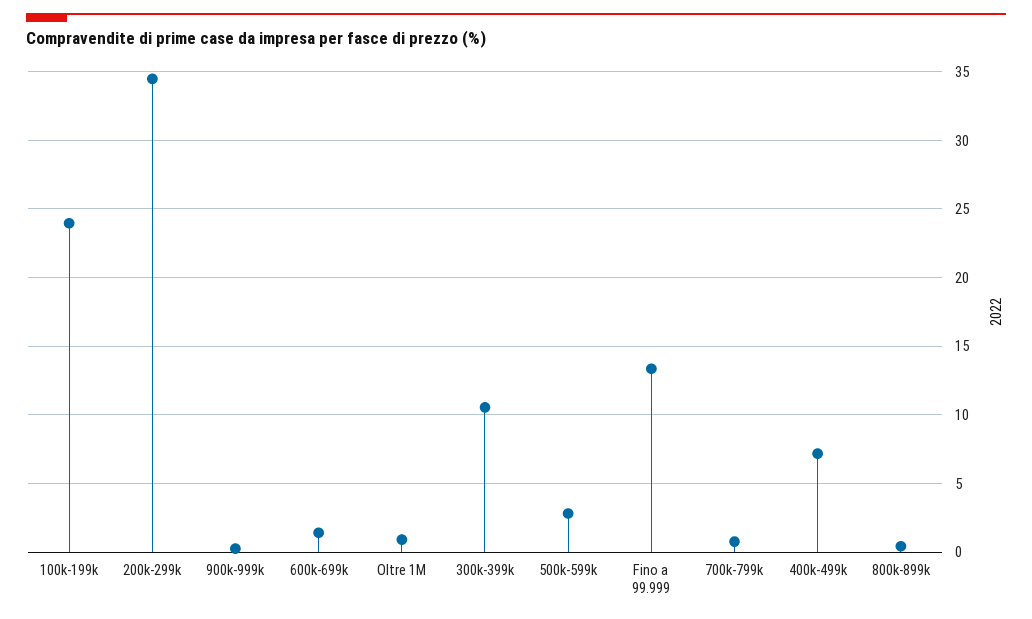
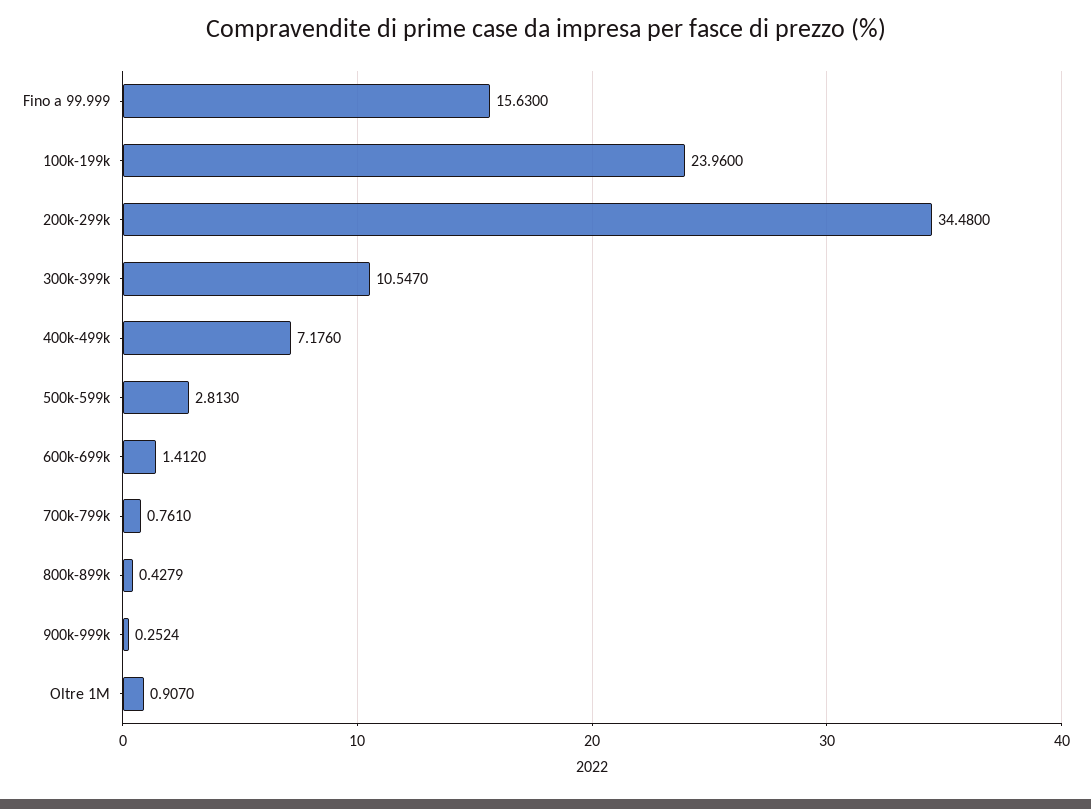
  {
    "100k-199k": 23.96,
    "200k-299k": 34.48,
    "900k-999k": 0.2524,
    "600k-699k": 1.412,
    "Oltre 1M": 0.907,
    "300k-399k": 10.547,
    "500k-599k": 2.813,
-   "Fino a 99.999": 13.5,
+   "Fino a 99.999": 15.63,
    "700k-799k": 0.761,
    "400k-499k": 7.176,
    "800k-899k": 0.4279
  }

